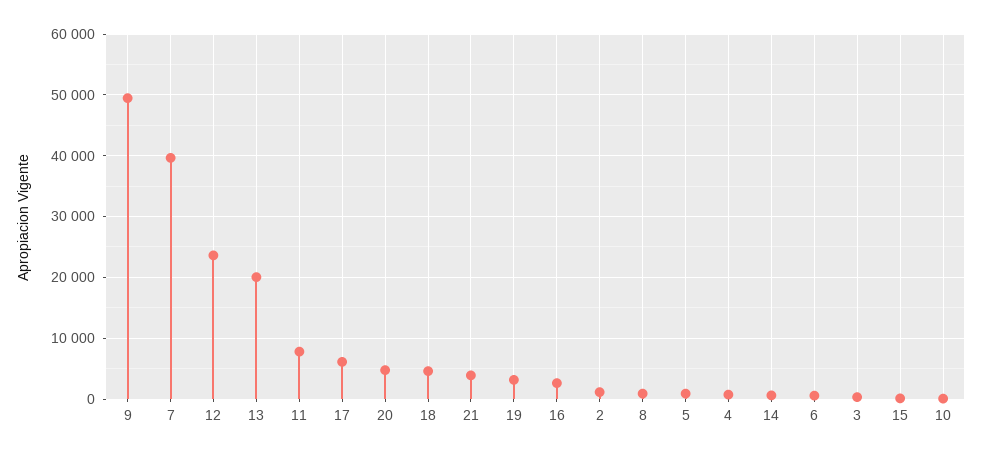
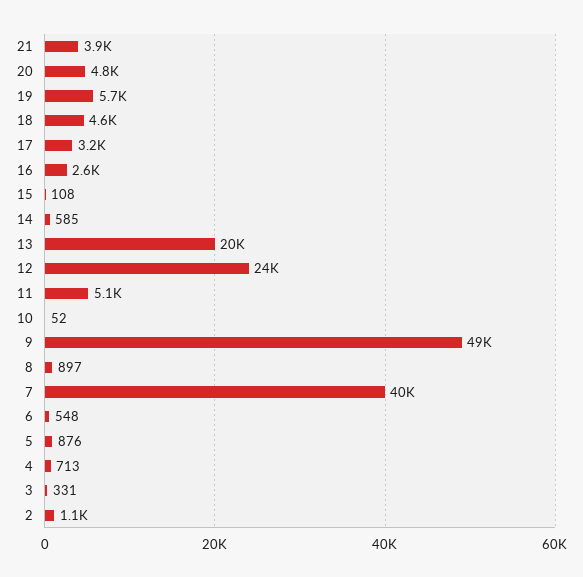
  {
    "9": 49000,
    "7": 40000,
    "12": 24000,
    "13": 20000,
-   "11": 8000,
+   "11": 5100,
-   "17": 6000,
+   "17": 3200,
    "20": 4800,
    "18": 4600,
    "21": 3900,
-   "19": 3000,
+   "19": 5700,
    "16": 2600,
    "2": 1100,
    "8": 897,
    "5": 876,
    "4": 713,
    "14": 585,
    "6": 548,
    "3": 331,
    "15": 108,
    "10": 52
  }

